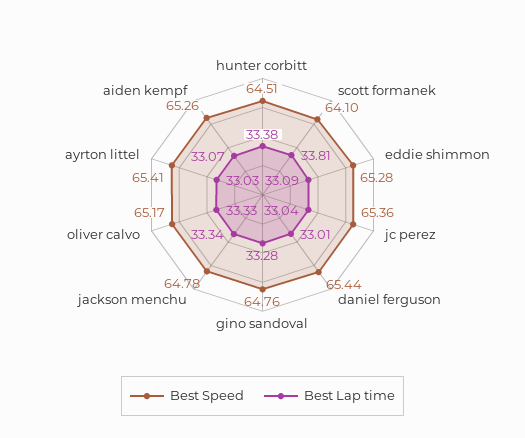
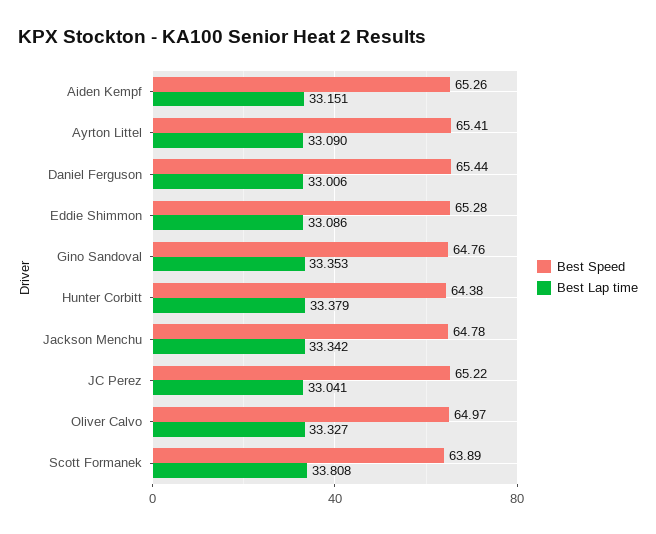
  {
    "Best Speed": {
-     "hunter corbitt": 64.51,
+     "hunter corbitt": 64.38,
-     "scott formanek": 64.1,
+     "scott formanek": 63.89,
      "eddie shimmon": 65.28,
-     "jc perez": 65.36,
+     "jc perez": 65.22,
      "daniel ferguson": 65.44,
      "gino sandoval": 64.76,
      "jackson menchu": 64.78,
-     "oliver calvo": 65.17,
+     "oliver calvo": 64.97,
      "ayrton littel": 65.41,
      "aiden kempf": 65.26
    },
    "Best Lap time": {
      "hunter corbitt": 33.379,
      "scott formanek": 33.808,
      "eddie shimmon": 33.086,
      "jc perez": 33.041,
      "daniel ferguson": 33.006,
-     "gino sandoval": 33.28,
+     "gino sandoval": 33.353,
      "jackson menchu": 33.342,
      "oliver calvo": 33.327,
-     "ayrton littel": 33.03,
+     "ayrton littel": 33.09,
-     "aiden kempf": 33.07
+     "aiden kempf": 33.151
    }
  }

